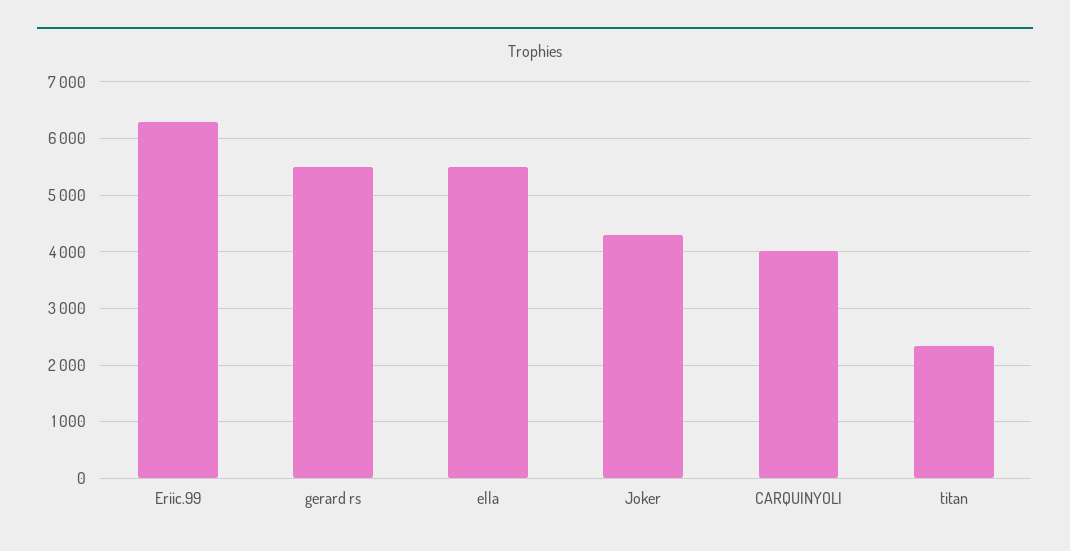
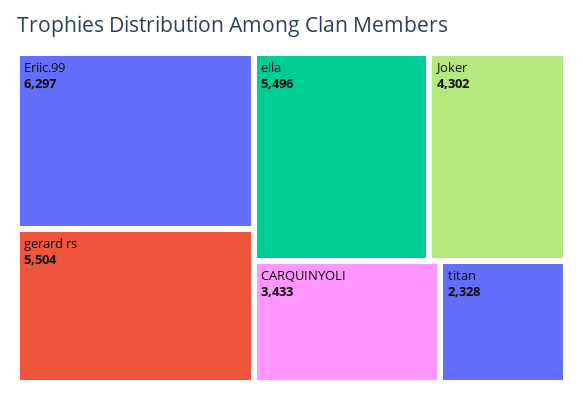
  {
    "Eriic.99": 6297,
    "gerard rs": 5504,
    "ella": 5496,
    "Joker": 4302,
-   "CARQUINYOLI": 4000,
+   "CARQUINYOLI": 3433,
    "titan": 2328
  }

